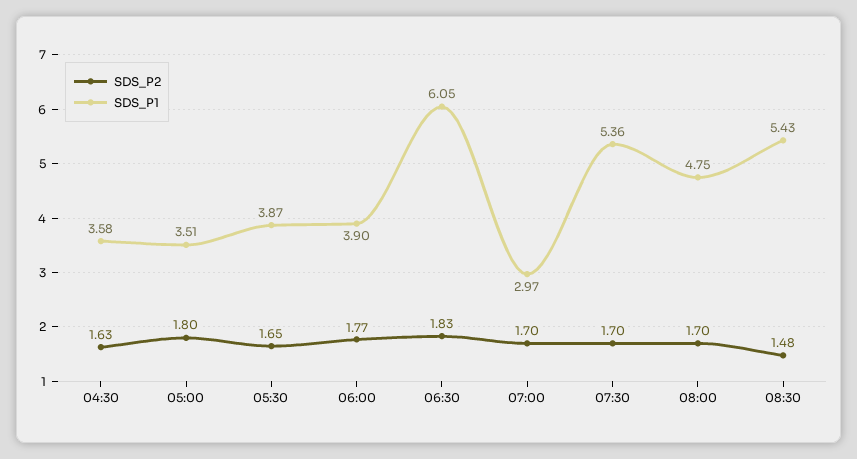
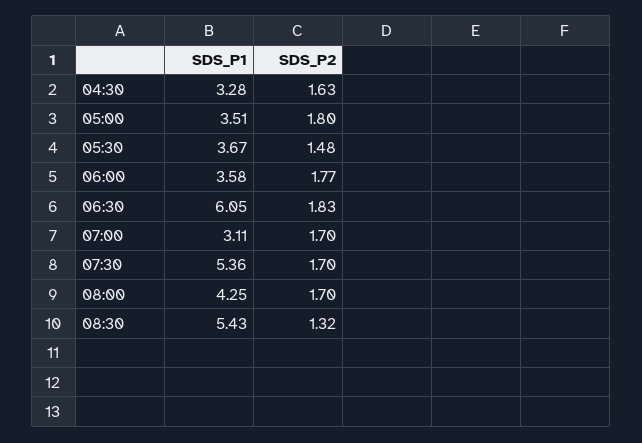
  {
    "SDS_P2": {
      "04:30": 1.63,
      "05:00": 1.8,
-     "05:30": 1.65,
+     "05:30": 1.48,
      "06:00": 1.77,
      "06:30": 1.83,
      "07:00": 1.7,
      "07:30": 1.7,
      "08:00": 1.7,
-     "08:30": 1.48
+     "08:30": 1.32
    },
    "SDS_P1": {
-     "04:30": 3.58,
+     "04:30": 3.28,
      "05:00": 3.51,
-     "05:30": 3.87,
+     "05:30": 3.67,
-     "06:00": 3.9,
+     "06:00": 3.58,
      "06:30": 6.05,
-     "07:00": 2.97,
+     "07:00": 3.11,
      "07:30": 5.36,
-     "08:00": 4.75,
+     "08:00": 4.25,
      "08:30": 5.43
    }
  }

